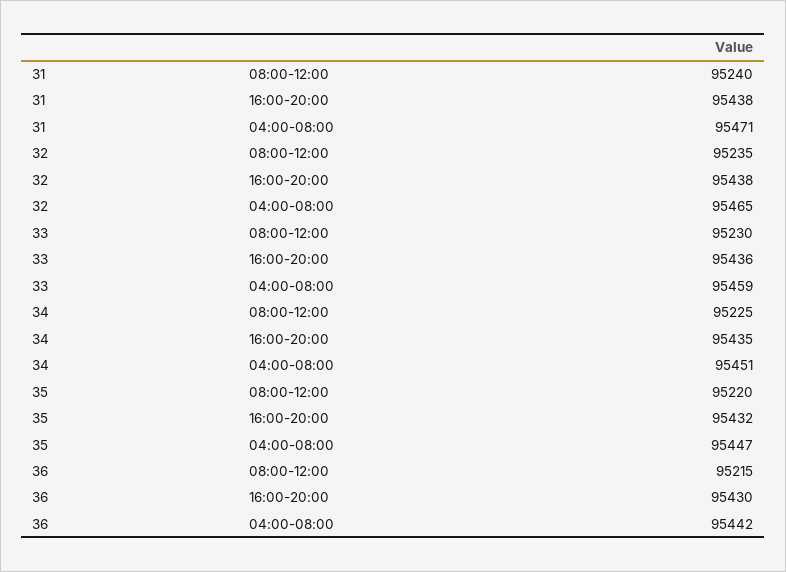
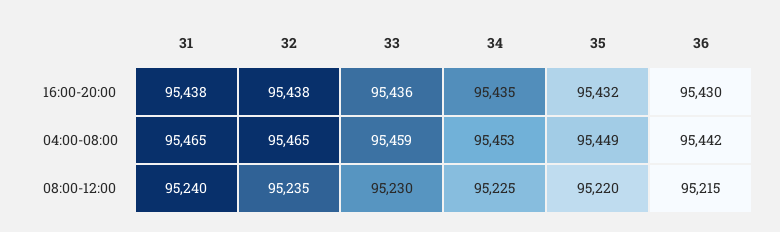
  {
    "31": {
      "08:00-12:00": 95240,
      "16:00-20:00": 95438,
-     "04:00-08:00": 95471
+     "04:00-08:00": 95465
    },
    "32": {
      "08:00-12:00": 95235,
      "16:00-20:00": 95438,
      "04:00-08:00": 95465
    },
    "33": {
      "08:00-12:00": 95230,
      "16:00-20:00": 95436,
      "04:00-08:00": 95459
    },
    "34": {
      "08:00-12:00": 95225,
      "16:00-20:00": 95435,
-     "04:00-08:00": 95451
+     "04:00-08:00": 95453
    },
    "35": {
      "08:00-12:00": 95220,
      "16:00-20:00": 95432,
-     "04:00-08:00": 95447
+     "04:00-08:00": 95449
    },
    "36": {
      "08:00-12:00": 95215,
      "16:00-20:00": 95430,
      "04:00-08:00": 95442
    }
  }

